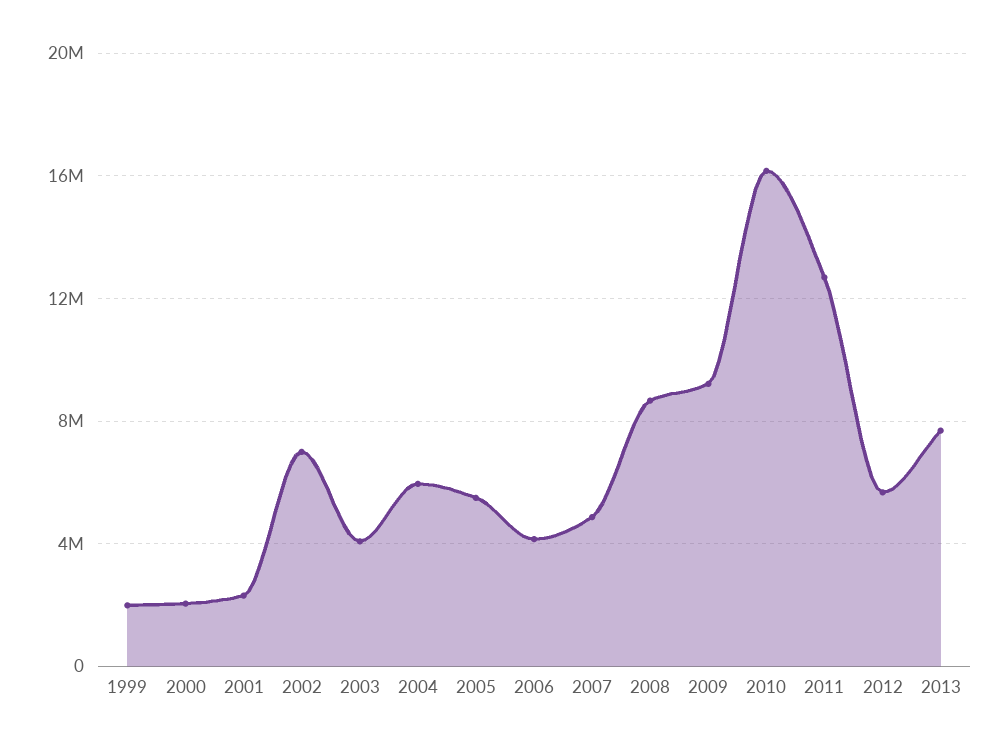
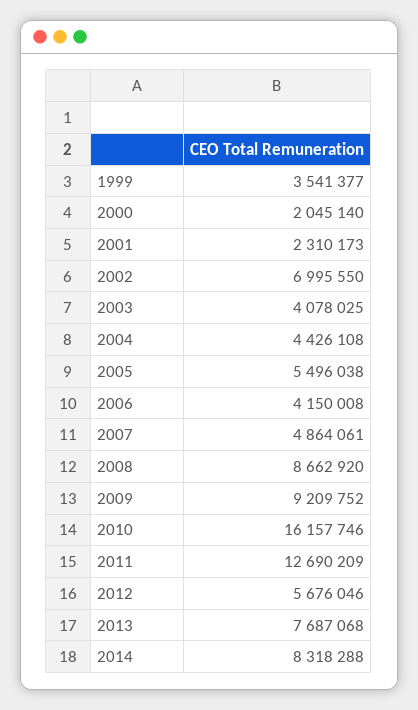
  {
-   "1999": 2000000,
+   "1999": 3541377,
    "2000": 2045140,
    "2001": 2310173,
    "2002": 6995550,
    "2003": 4078025,
-   "2004": 6000000,
+   "2004": 4426108,
    "2005": 5496038,
    "2006": 4150008,
    "2007": 4864061,
    "2008": 8662920,
    "2009": 9209752,
    "2010": 16157746,
    "2011": 12690209,
    "2012": 5676046,
-   "2013": 7687068
+   "2013": 7687068,
+   "2014": 8318288
  }

